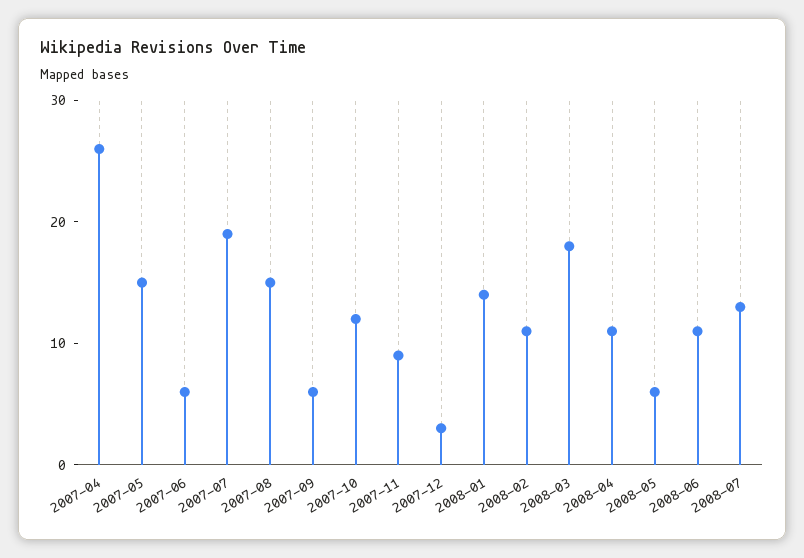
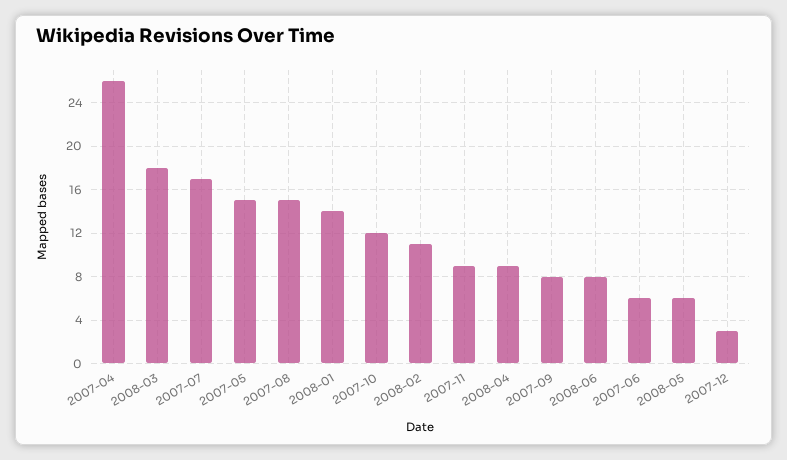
  {
    "2007-04": 26,
    "2007-05": 15,
    "2007-06": 6,
-   "2007-07": 19,
+   "2007-07": 17,
    "2007-08": 15,
-   "2007-09": 6,
+   "2007-09": 8,
    "2007-10": 12,
    "2007-11": 9,
    "2007-12": 3,
    "2008-01": 14,
    "2008-02": 11,
    "2008-03": 18,
-   "2008-04": 11,
+   "2008-04": 9,
    "2008-05": 6,
-   "2008-06": 11,
+   "2008-06": 8
-   "2008-07": 13
  }

